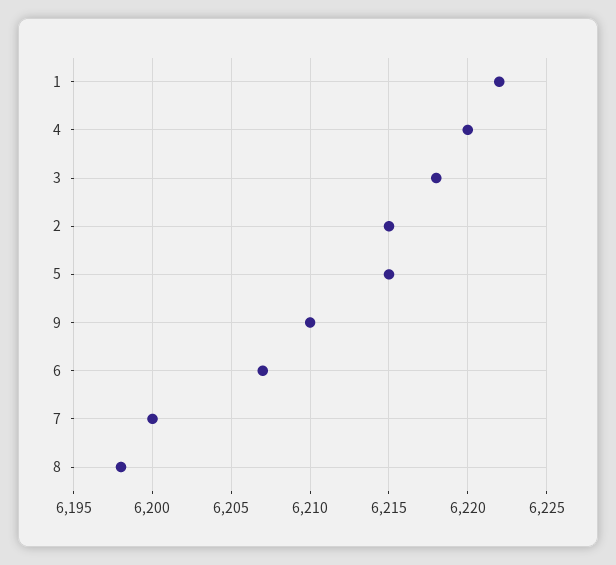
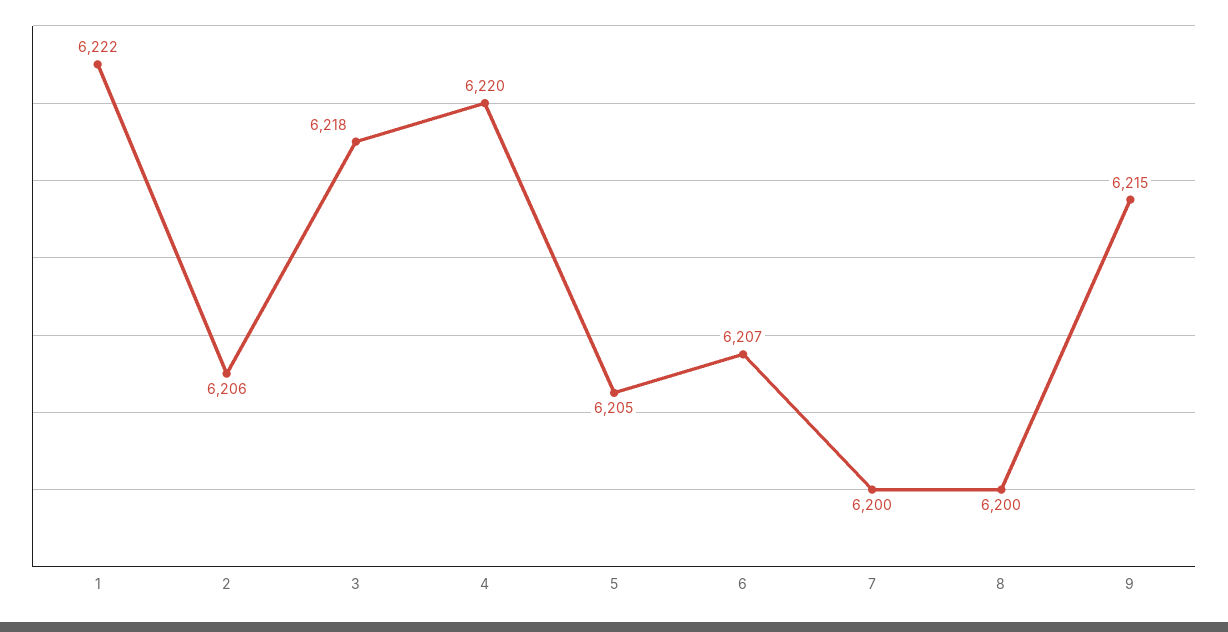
  {
    "1": 6222,
    "4": 6220,
    "3": 6218,
-   "2": 6215,
+   "2": 6206,
-   "5": 6215,
+   "5": 6205,
-   "9": 6210,
+   "9": 6215,
    "6": 6207,
    "7": 6200,
-   "8": 6198
+   "8": 6200
  }

